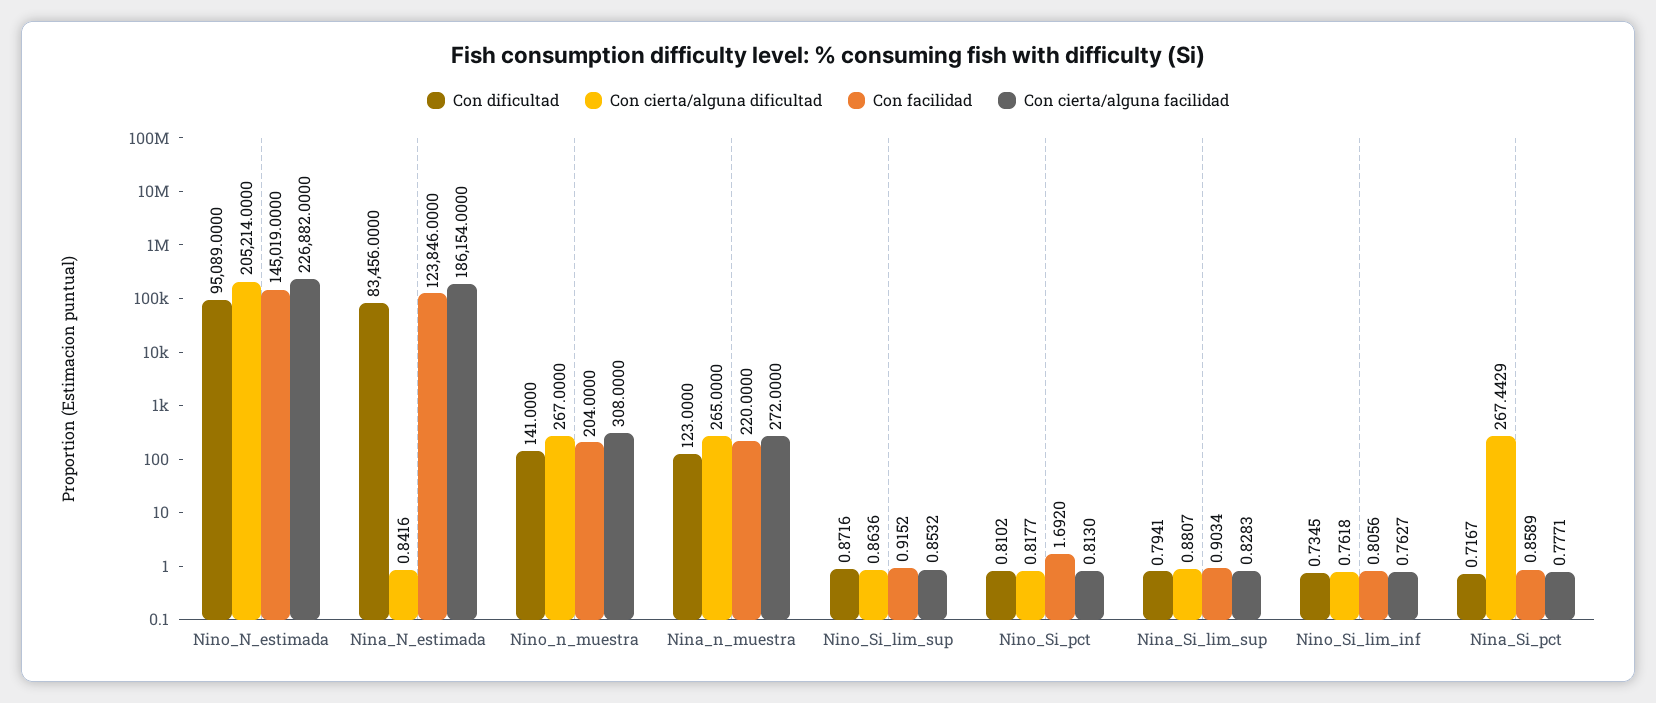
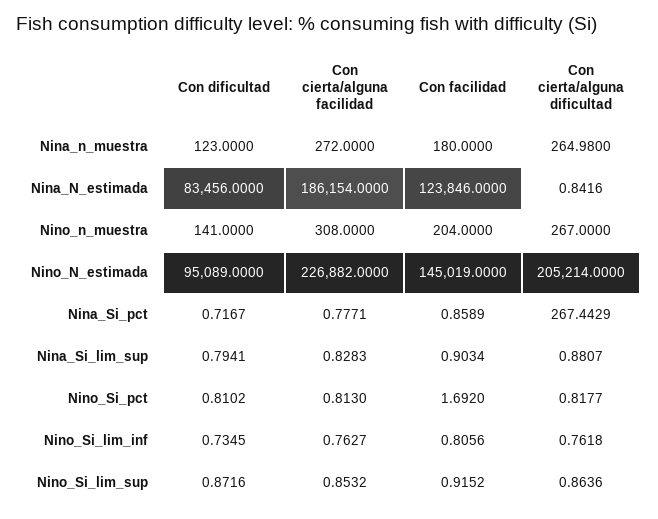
  {
    "Con dificultad": {
      "Nino_N_estimada": 95089,
      "Nina_N_estimada": 83456,
      "Nino_n_muestra": 141,
      "Nina_n_muestra": 123,
      "Nino_Si_lim_sup": 0.8716,
      "Nino_Si_pct": 0.8102,
      "Nina_Si_lim_sup": 0.7941,
      "Nino_Si_lim_inf": 0.7345,
      "Nina_Si_pct": 0.7167
    },
    "Con cierta/alguna dificultad": {
      "Nino_N_estimada": 205214,
      "Nina_N_estimada": 0.8416,
      "Nino_n_muestra": 267,
-     "Nina_n_muestra": 265,
+     "Nina_n_muestra": 264.98,
      "Nino_Si_lim_sup": 0.8636,
      "Nino_Si_pct": 0.8177,
      "Nina_Si_lim_sup": 0.8807,
      "Nino_Si_lim_inf": 0.7618,
      "Nina_Si_pct": 267.4429
    },
    "Con facilidad": {
      "Nino_N_estimada": 145019,
      "Nina_N_estimada": 123846,
      "Nino_n_muestra": 204,
-     "Nina_n_muestra": 220,
+     "Nina_n_muestra": 180,
      "Nino_Si_lim_sup": 0.9152,
      "Nino_Si_pct": 1.692,
      "Nina_Si_lim_sup": 0.9034,
      "Nino_Si_lim_inf": 0.8056,
      "Nina_Si_pct": 0.8589
    },
    "Con cierta/alguna facilidad": {
      "Nino_N_estimada": 226882,
      "Nina_N_estimada": 186154,
      "Nino_n_muestra": 308,
      "Nina_n_muestra": 272,
      "Nino_Si_lim_sup": 0.8532,
      "Nino_Si_pct": 0.813,
      "Nina_Si_lim_sup": 0.8283,
      "Nino_Si_lim_inf": 0.7627,
      "Nina_Si_pct": 0.7771
    }
  }

